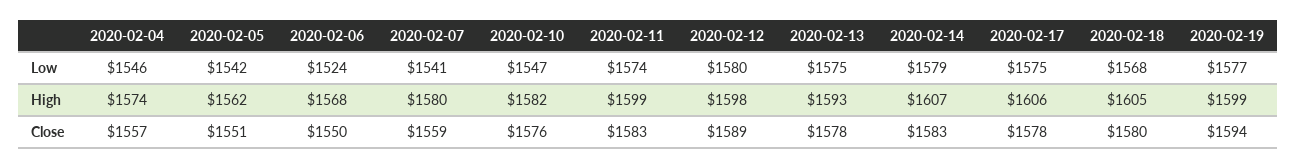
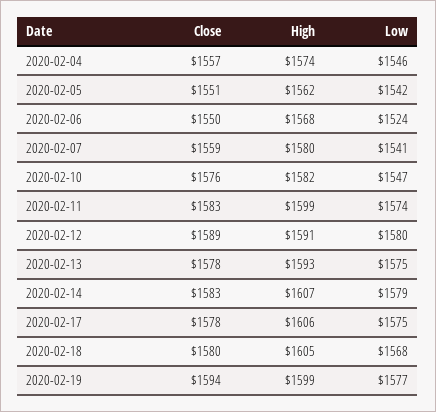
  {
    "2020-02-04": {
      "Low": 1546,
      "High": 1574,
      "Close": 1557
    },
    "2020-02-05": {
      "Low": 1542,
      "High": 1562,
      "Close": 1551
    },
    "2020-02-06": {
      "Low": 1524,
      "High": 1568,
      "Close": 1550
    },
    "2020-02-07": {
      "Low": 1541,
      "High": 1580,
      "Close": 1559
    },
    "2020-02-10": {
      "Low": 1547,
      "High": 1582,
      "Close": 1576
    },
    "2020-02-11": {
      "Low": 1574,
      "High": 1599,
      "Close": 1583
    },
    "2020-02-12": {
      "Low": 1580,
-     "High": 1598,
+     "High": 1591,
      "Close": 1589
    },
    "2020-02-13": {
      "Low": 1575,
      "High": 1593,
      "Close": 1578
    },
    "2020-02-14": {
      "Low": 1579,
      "High": 1607,
      "Close": 1583
    },
    "2020-02-17": {
      "Low": 1575,
      "High": 1606,
      "Close": 1578
    },
    "2020-02-18": {
      "Low": 1568,
      "High": 1605,
      "Close": 1580
    },
    "2020-02-19": {
      "Low": 1577,
      "High": 1599,
      "Close": 1594
    }
  }

